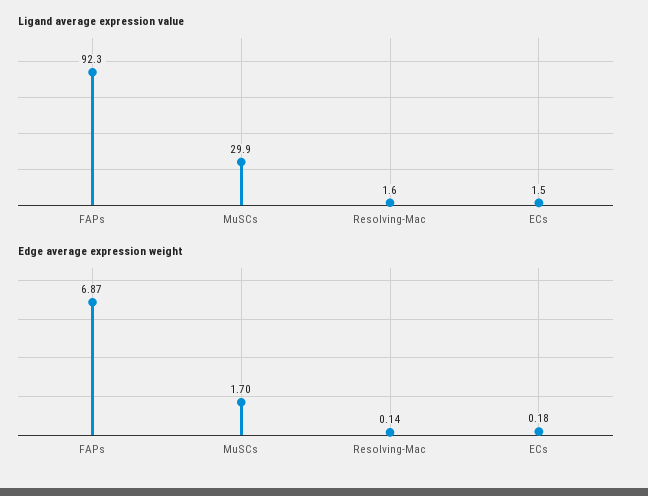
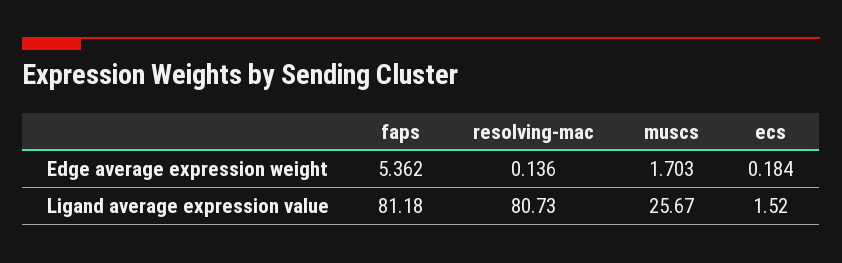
  {
    "Ligand average expression value": {
-     "FAPs": 92.3,
+     "FAPs": 81.18,
-     "MuSCs": 29.9,
+     "MuSCs": 25.67,
-     "Resolving-Mac": 1.6,
+     "Resolving-Mac": 80.73,
      "ECs": 1.52
    },
    "Edge average expression weight": {
-     "FAPs": 6.87,
+     "FAPs": 5.362,
      "MuSCs": 1.703,
      "Resolving-Mac": 0.136,
      "ECs": 0.184
    }
  }

